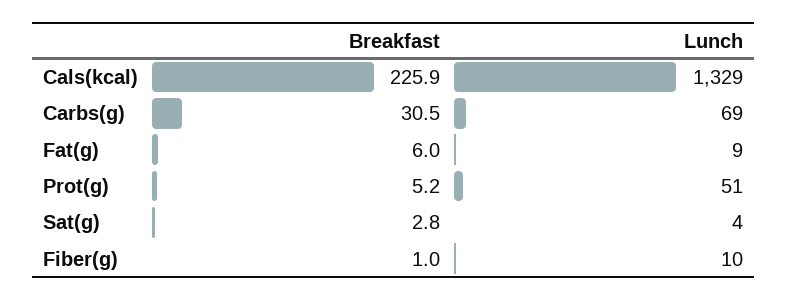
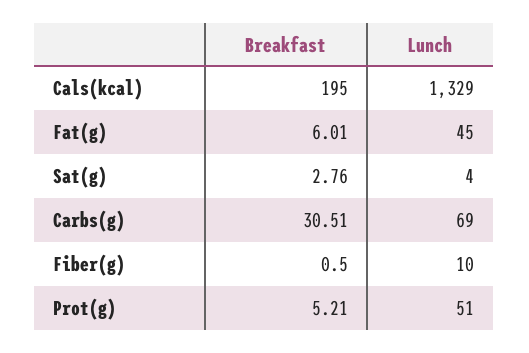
  {
    "Breakfast": {
-     "Cals(kcal)": 225.9,
+     "Cals(kcal)": 195,
      "Carbs(g)": 30.51,
      "Fat(g)": 6.01,
      "Prot(g)": 5.21,
      "Sat(g)": 2.76,
-     "Fiber(g)": 1
+     "Fiber(g)": 0.5
    },
    "Lunch": {
      "Cals(kcal)": 1329,
      "Carbs(g)": 69,
-     "Fat(g)": 9,
+     "Fat(g)": 45,
      "Prot(g)": 51,
      "Sat(g)": 4,
      "Fiber(g)": 10
    }
  }

